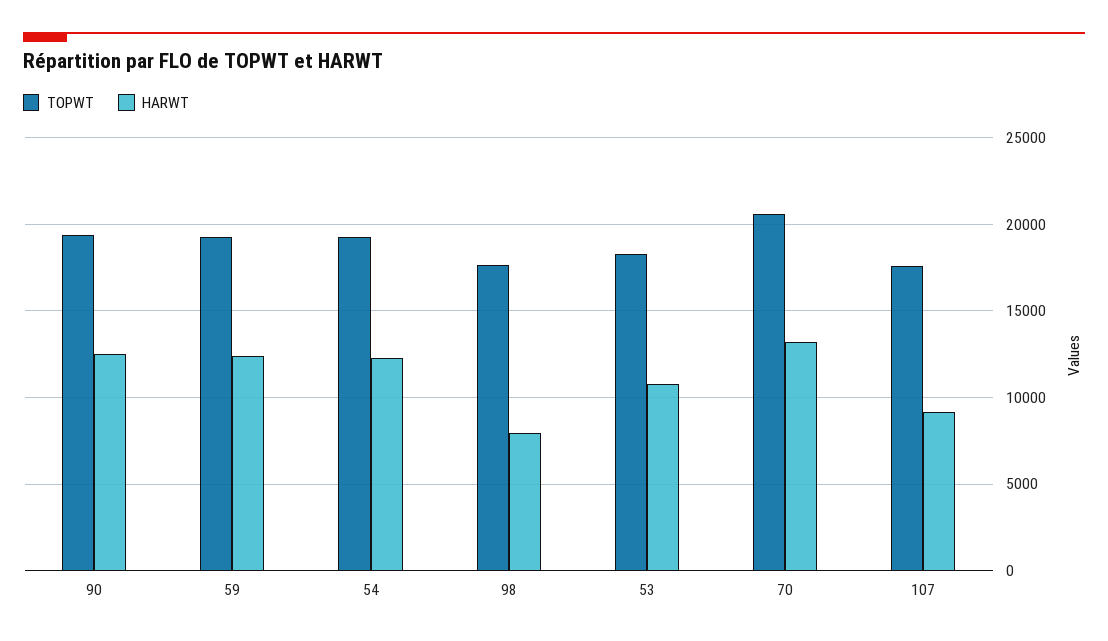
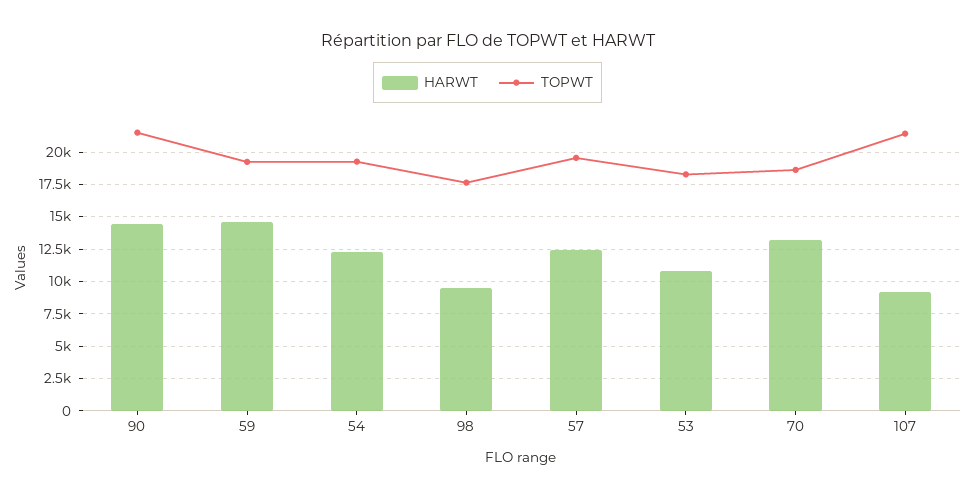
  {
    "TOPWT": {
-     "90": 19500,
+     "90": 21500,
      "59": 19000,
      "54": 19500,
      "98": 17500,
      "53": 18500,
-     "70": 20500,
+     "70": 18500,
-     "107": 17500
+     "107": 21500,
+     "57": 19500
    },
    "HARWT": {
-     "90": 12500,
+     "90": 14500,
-     "59": 12500,
+     "59": 14500,
      "54": 12000,
-     "98": 8000,
+     "98": 9500,
      "53": 11000,
      "70": 13000,
-     "107": 9000
+     "107": 9000,
+     "57": 12500
    }
  }

